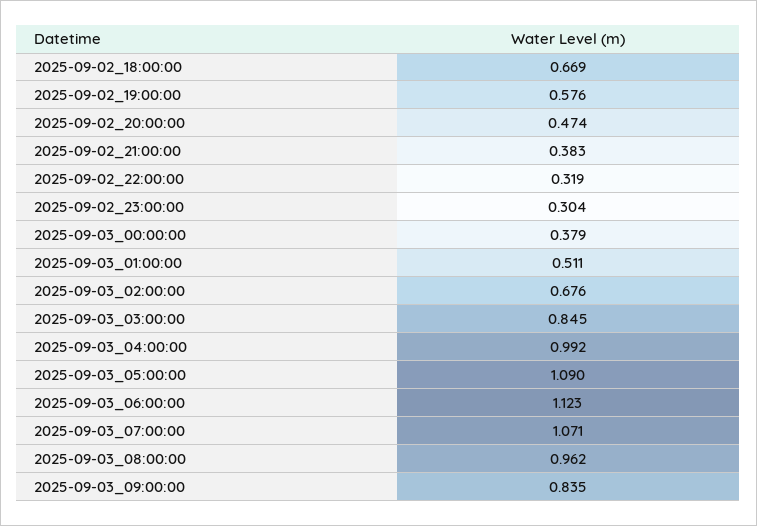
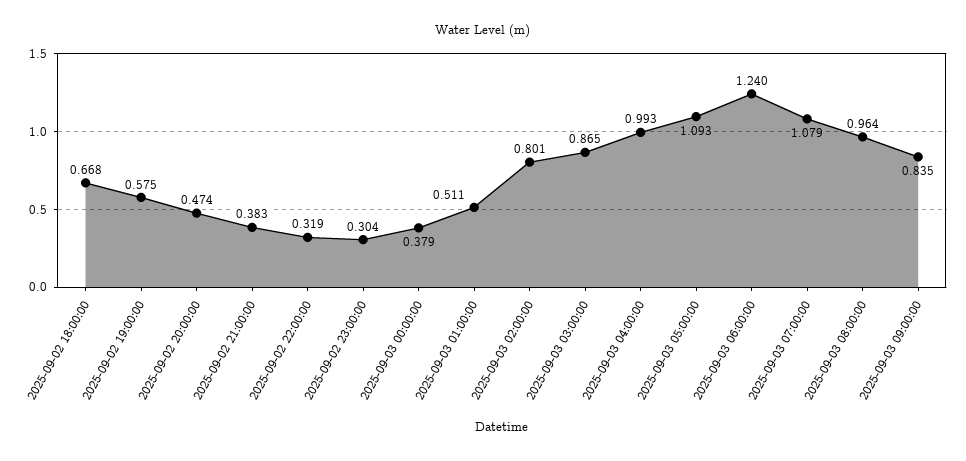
  {
-   "2025-09-02_18:00:00": 0.669,
+   "2025-09-02_18:00:00": 0.668,
-   "2025-09-02_19:00:00": 0.576,
+   "2025-09-02_19:00:00": 0.575,
    "2025-09-02_20:00:00": 0.474,
    "2025-09-02_21:00:00": 0.383,
    "2025-09-02_22:00:00": 0.319,
    "2025-09-02_23:00:00": 0.304,
    "2025-09-03_00:00:00": 0.379,
    "2025-09-03_01:00:00": 0.511,
-   "2025-09-03_02:00:00": 0.676,
+   "2025-09-03_02:00:00": 0.801,
-   "2025-09-03_03:00:00": 0.845,
+   "2025-09-03_03:00:00": 0.865,
-   "2025-09-03_04:00:00": 0.992,
+   "2025-09-03_04:00:00": 0.993,
-   "2025-09-03_05:00:00": 1.09,
+   "2025-09-03_05:00:00": 1.093,
-   "2025-09-03_06:00:00": 1.123,
+   "2025-09-03_06:00:00": 1.24,
-   "2025-09-03_07:00:00": 1.071,
+   "2025-09-03_07:00:00": 1.079,
-   "2025-09-03_08:00:00": 0.962,
+   "2025-09-03_08:00:00": 0.964,
    "2025-09-03_09:00:00": 0.835
  }

